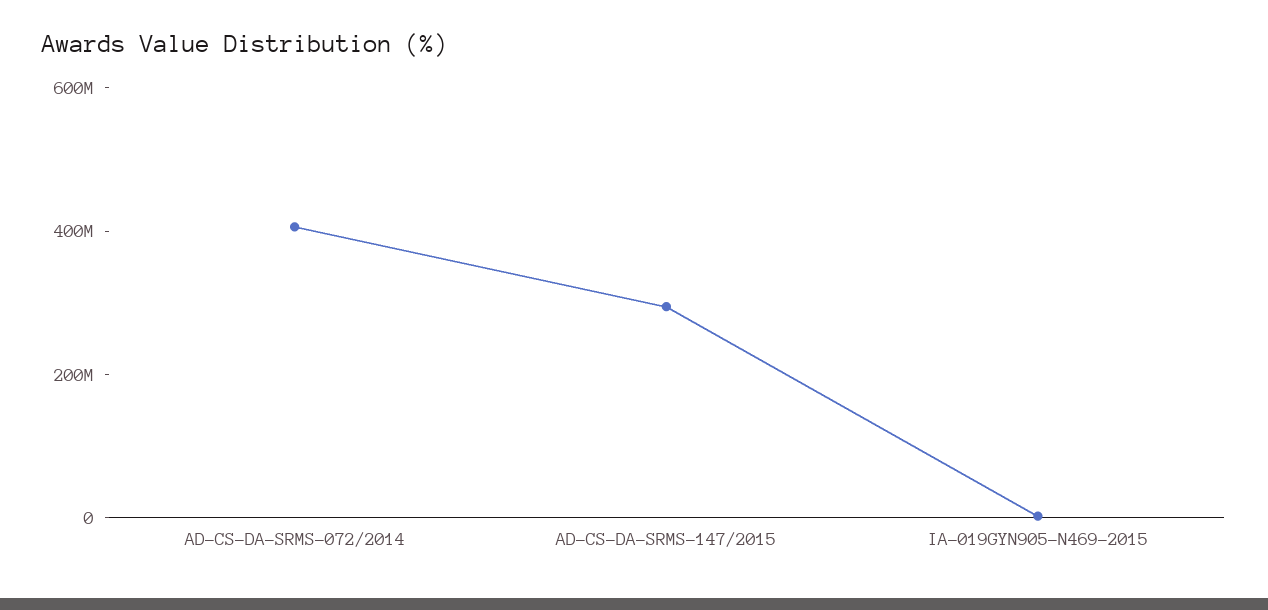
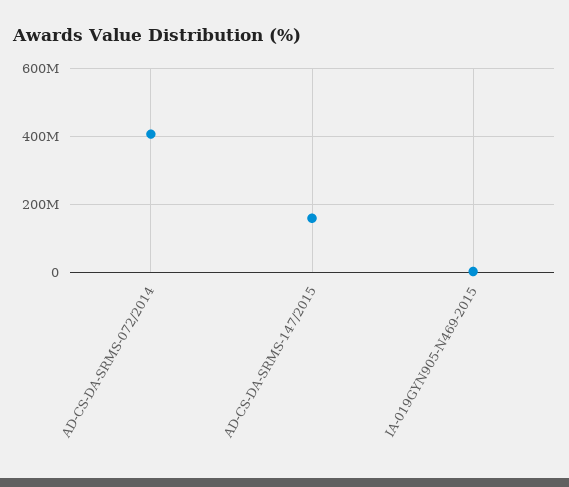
  {
    "AD-CS-DA-SRMS-072/2014": 400000000,
-   "AD-CS-DA-SRMS-147/2015": 300000000,
+   "AD-CS-DA-SRMS-147/2015": 160000000,
    "IA-019GYN905-N469-2015": 0
  }

